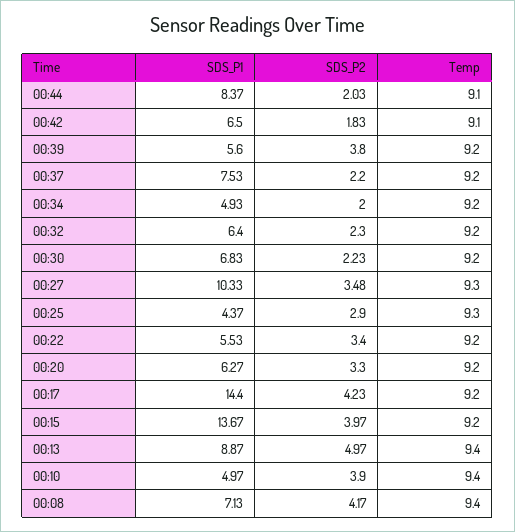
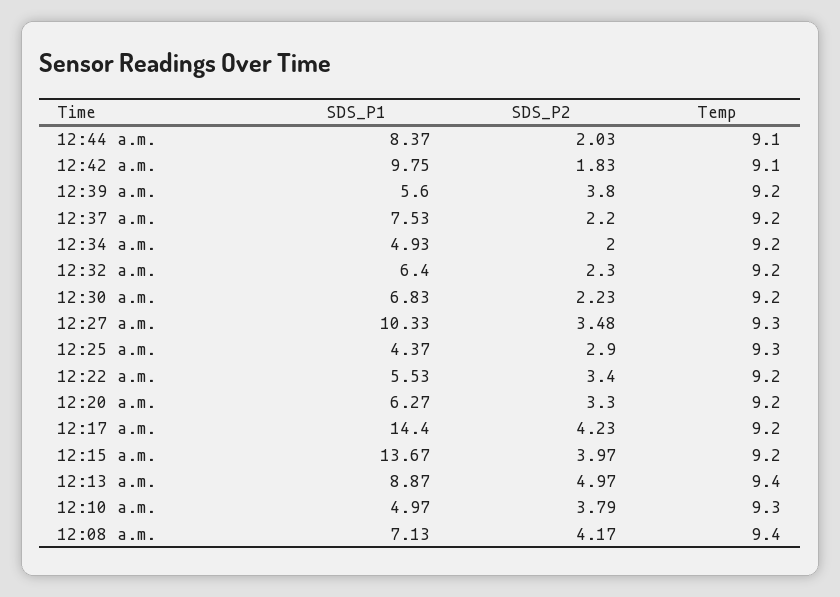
  {
    "SDS_P1": {
      "00:44": 8.37,
-     "00:42": 6.5,
+     "00:42": 9.75,
      "00:39": 5.6,
      "00:37": 7.53,
      "00:34": 4.93,
      "00:32": 6.4,
      "00:30": 6.83,
      "00:27": 10.33,
      "00:25": 4.37,
      "00:22": 5.53,
      "00:20": 6.27,
      "00:17": 14.4,
      "00:15": 13.67,
      "00:13": 8.87,
      "00:10": 4.97,
      "00:08": 7.13
    },
    "SDS_P2": {
      "00:44": 2.03,
      "00:42": 1.83,
      "00:39": 3.8,
      "00:37": 2.2,
      "00:34": 2,
      "00:32": 2.3,
      "00:30": 2.23,
      "00:27": 3.48,
      "00:25": 2.9,
      "00:22": 3.4,
      "00:20": 3.3,
      "00:17": 4.23,
      "00:15": 3.97,
      "00:13": 4.97,
-     "00:10": 3.9,
+     "00:10": 3.79,
      "00:08": 4.17
    },
    "Temp": {
      "00:44": 9.1,
      "00:42": 9.1,
      "00:39": 9.2,
      "00:37": 9.2,
      "00:34": 9.2,
      "00:32": 9.2,
      "00:30": 9.2,
      "00:27": 9.3,
      "00:25": 9.3,
      "00:22": 9.2,
      "00:20": 9.2,
      "00:17": 9.2,
      "00:15": 9.2,
      "00:13": 9.4,
-     "00:10": 9.4,
+     "00:10": 9.3,
      "00:08": 9.4
    }
  }

